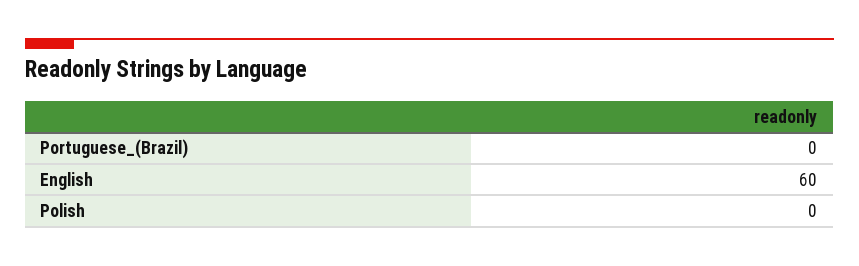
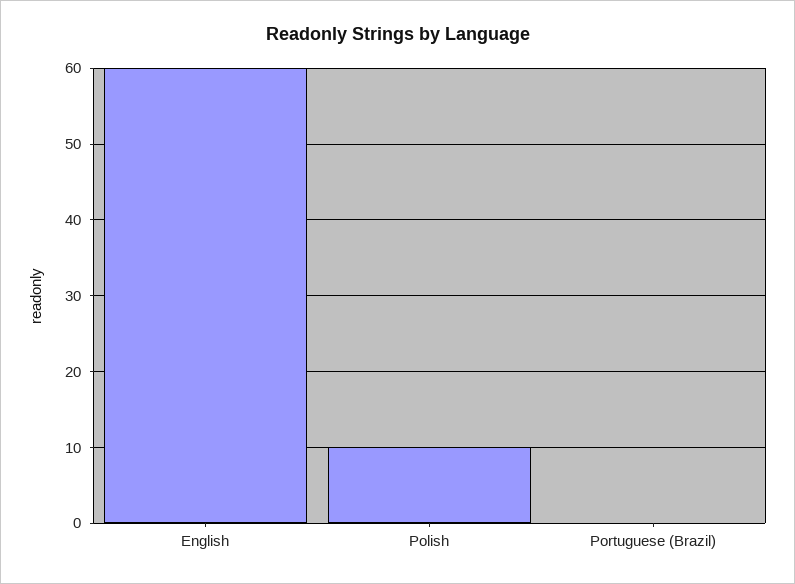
  {
    "Portuguese_(Brazil)": 0,
    "English": 60,
-   "Polish": 0
+   "Polish": 10
  }

